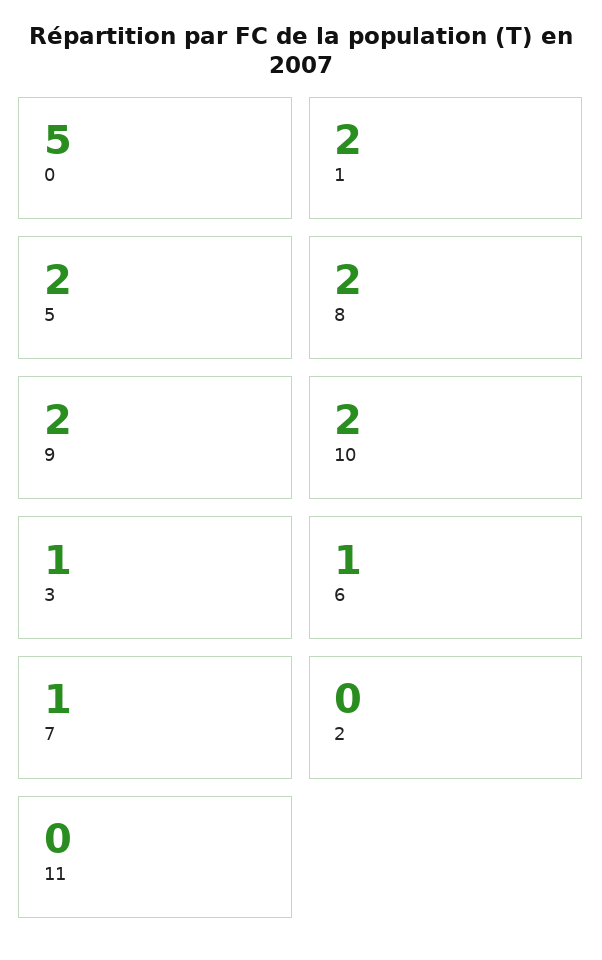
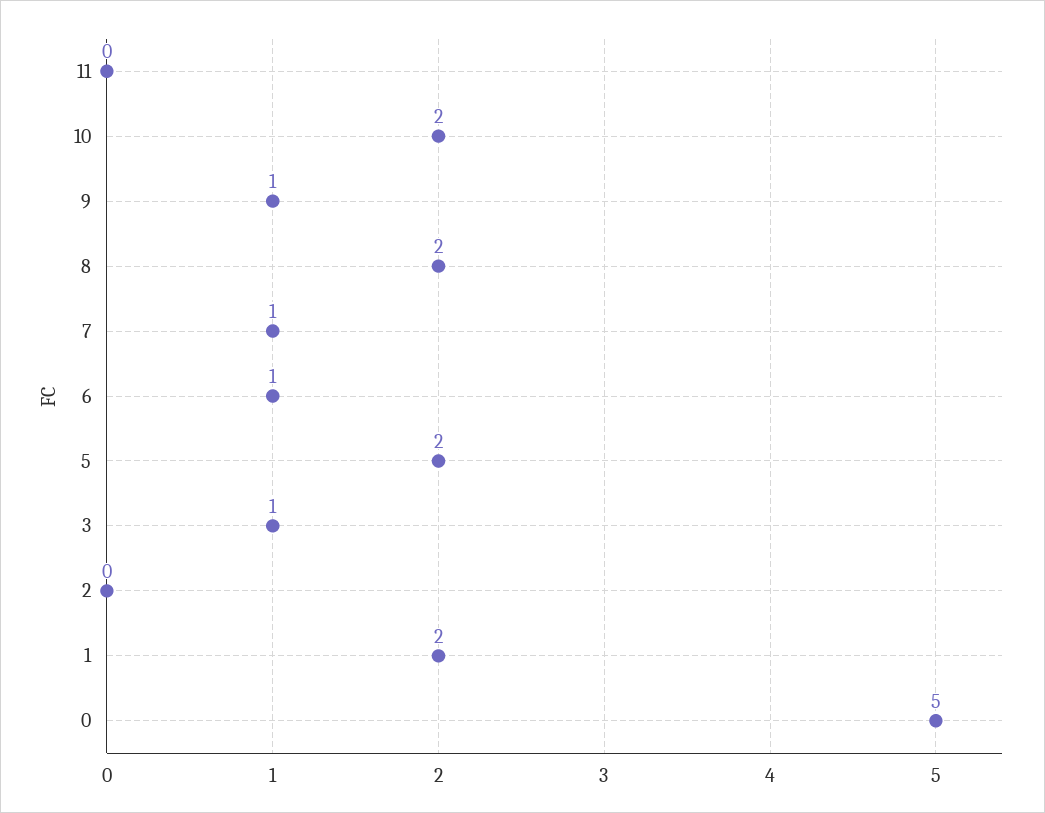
  {
    "0": 5,
    "1": 2,
    "5": 2,
    "8": 2,
-   "9": 2,
+   "9": 1,
    "10": 2,
    "3": 1,
    "6": 1,
    "7": 1,
    "2": 0,
    "11": 0
  }

